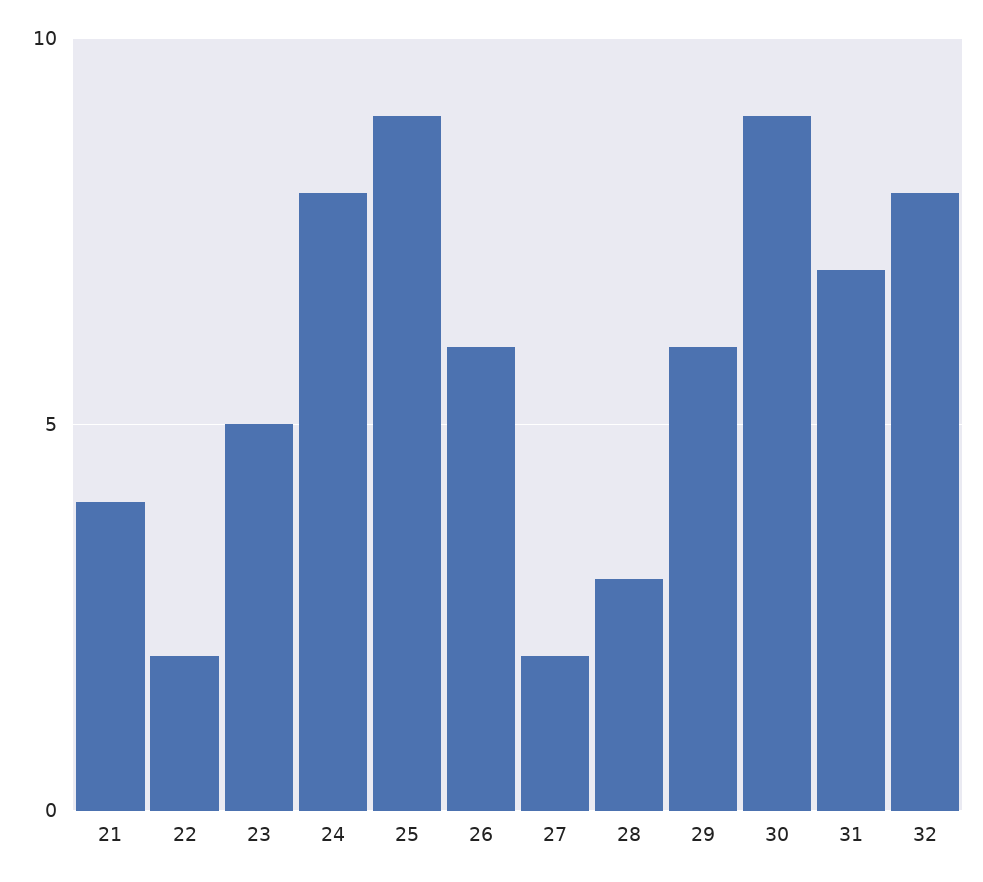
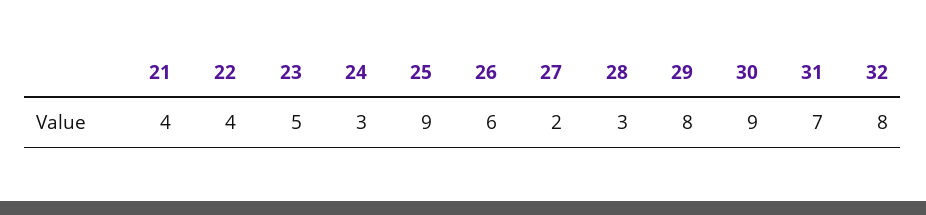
  {
    "21": 4,
-   "22": 2,
+   "22": 4,
    "23": 5,
-   "24": 8,
+   "24": 3,
    "25": 9,
    "26": 6,
    "27": 2,
    "28": 3,
-   "29": 6,
+   "29": 8,
    "30": 9,
    "31": 7,
    "32": 8
  }

